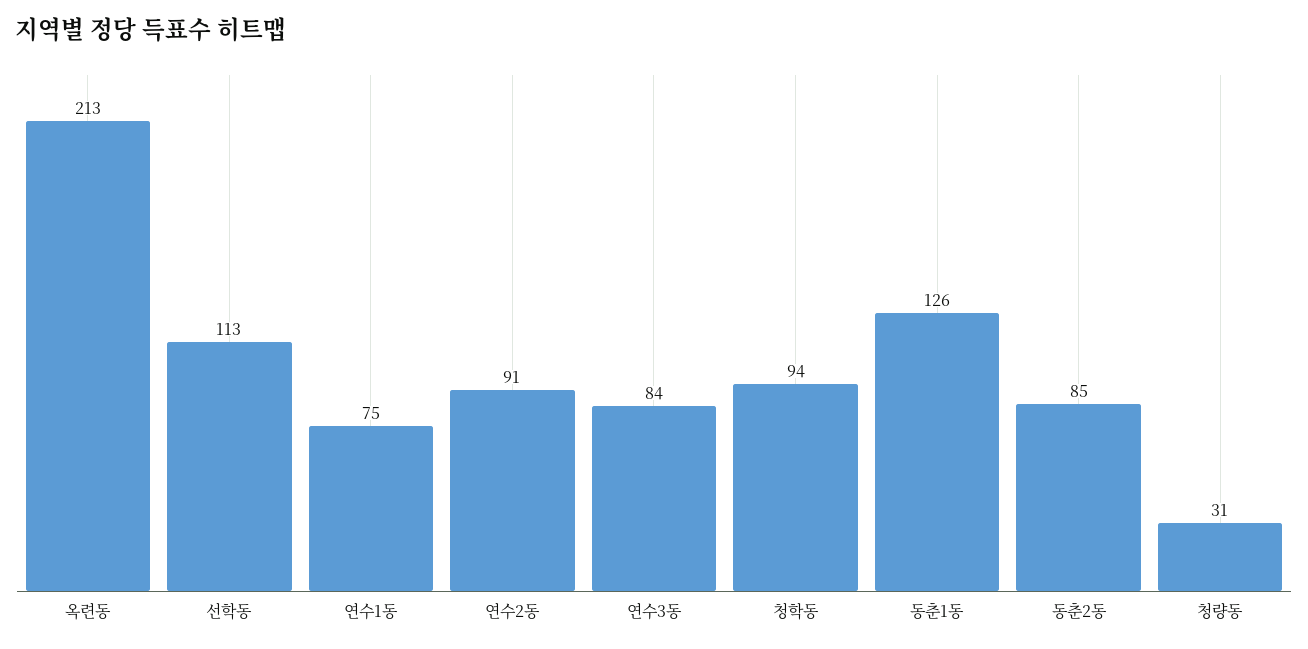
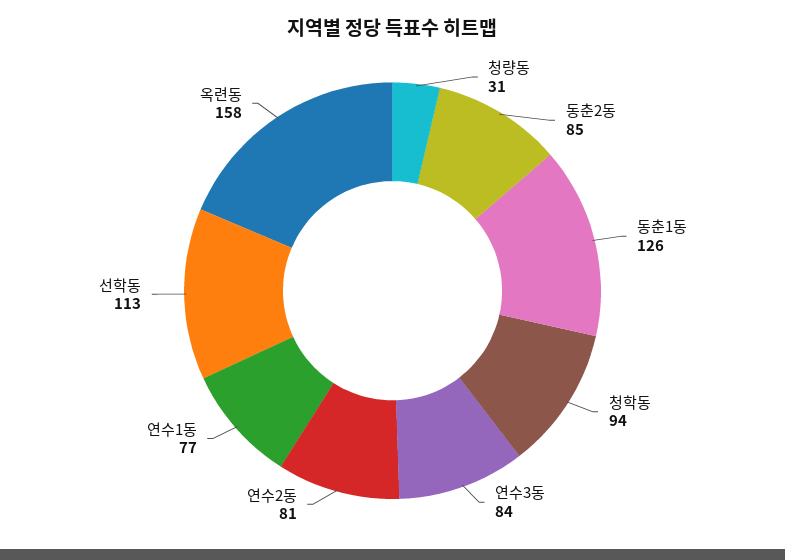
  {
-   "옥련동": 213,
+   "옥련동": 158,
    "선학동": 113,
-   "연수1동": 75,
+   "연수1동": 77,
-   "연수2동": 91,
+   "연수2동": 81,
    "연수3동": 84,
    "청학동": 94,
    "동춘1동": 126,
    "동춘2동": 85,
    "청량동": 31
  }

